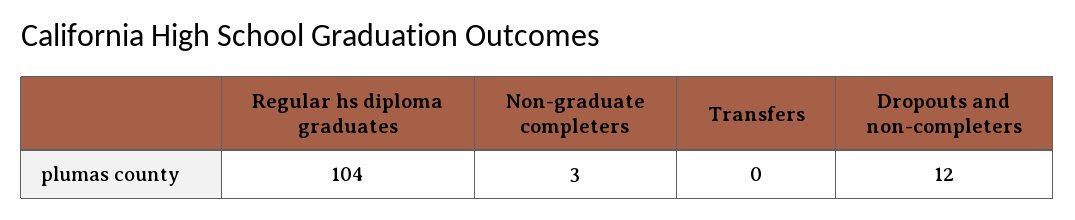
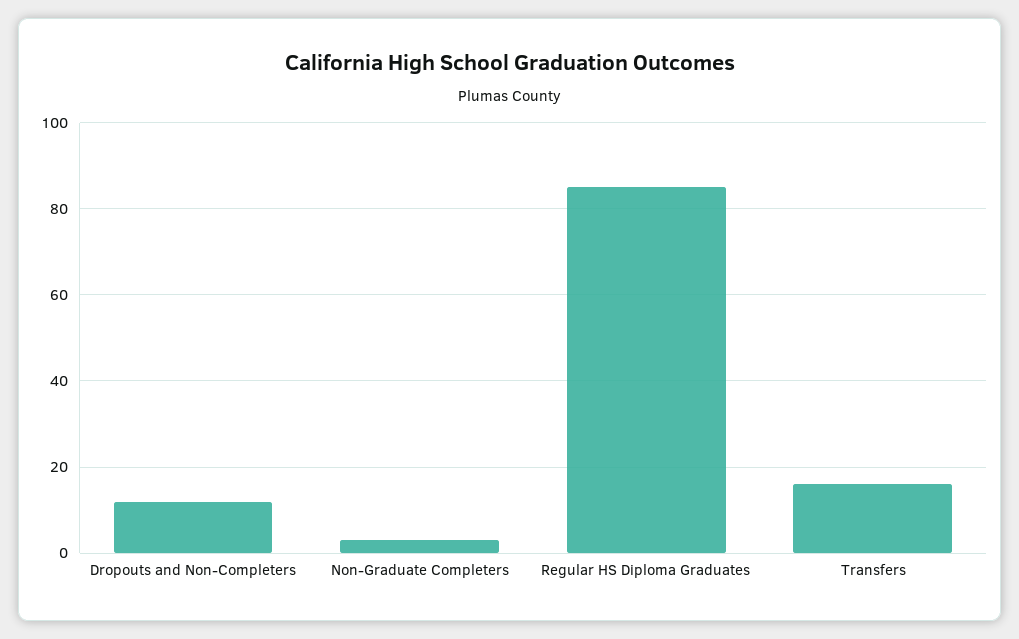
  {
-   "Regular hs diploma graduates": 104,
+   "Regular hs diploma graduates": 85,
    "Non-graduate completers": 3,
-   "Transfers": 0,
+   "Transfers": 15,
    "Dropouts and non-completers": 12
  }

